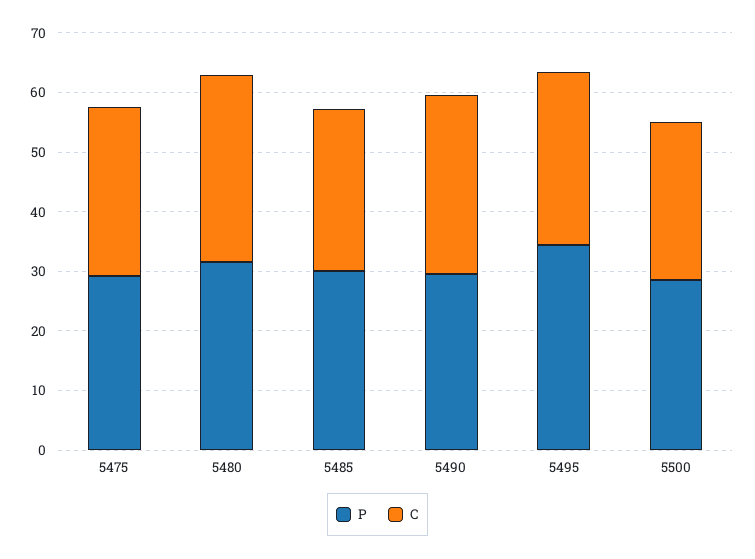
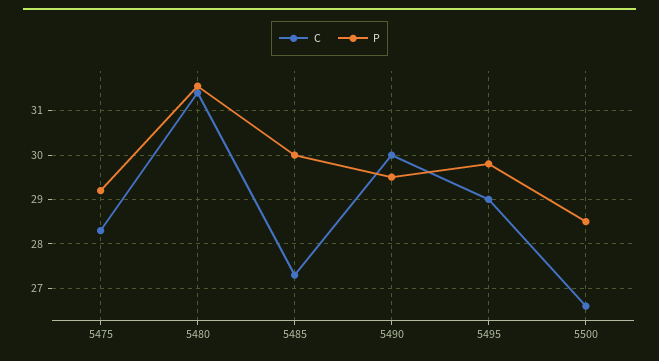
  {
    "P": {
      "5475": 29.2,
      "5480": 31.6,
      "5485": 30,
      "5490": 29.6,
-     "5495": 34,
+     "5495": 29.8,
      "5500": 28.6
    },
    "C": {
      "5475": 28.4,
      "5480": 31.4,
      "5485": 27.4,
      "5490": 30,
      "5495": 29,
      "5500": 26.6
    }
  }

